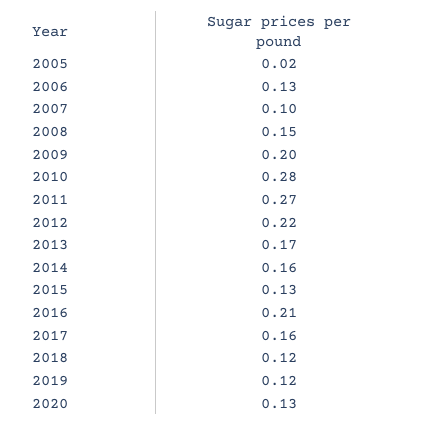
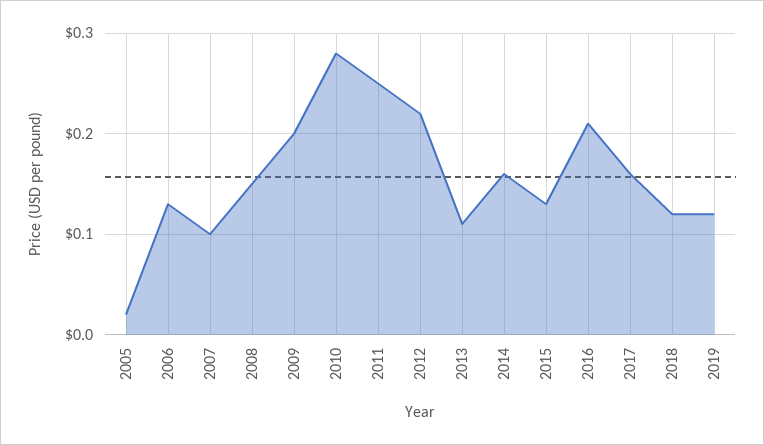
  {
    "2005": 0.02,
    "2006": 0.13,
    "2007": 0.1,
    "2008": 0.15,
    "2009": 0.2,
    "2010": 0.28,
-   "2011": 0.27,
+   "2011": 0.25,
    "2012": 0.22,
-   "2013": 0.17,
+   "2013": 0.11,
    "2014": 0.16,
    "2015": 0.13,
    "2016": 0.21,
    "2017": 0.16,
    "2018": 0.12,
-   "2019": 0.12,
+   "2019": 0.12
-   "2020": 0.13
  }

